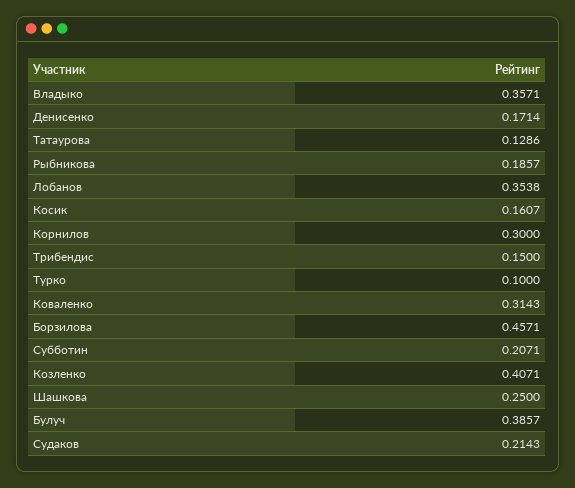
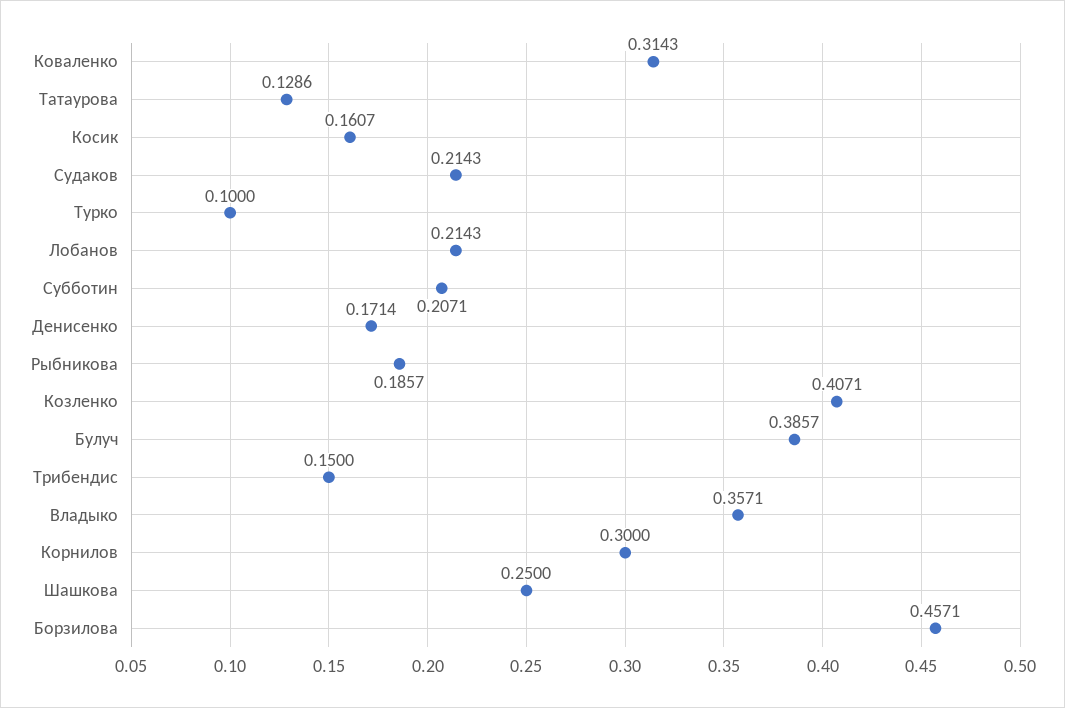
  {
    "Владыко": 0.3571,
    "Денисенко": 0.1714,
    "Татаурова": 0.1286,
    "Рыбникова": 0.1857,
-   "Лобанов": 0.3538,
+   "Лобанов": 0.2143,
    "Косик": 0.1607,
    "Корнилов": 0.3,
    "Трибендис": 0.15,
    "Турко": 0.1,
    "Коваленко": 0.3143,
    "Борзилова": 0.4571,
    "Субботин": 0.2071,
    "Козленко": 0.4071,
    "Шашкова": 0.25,
    "Булуч": 0.3857,
    "Судаков": 0.2143
  }

